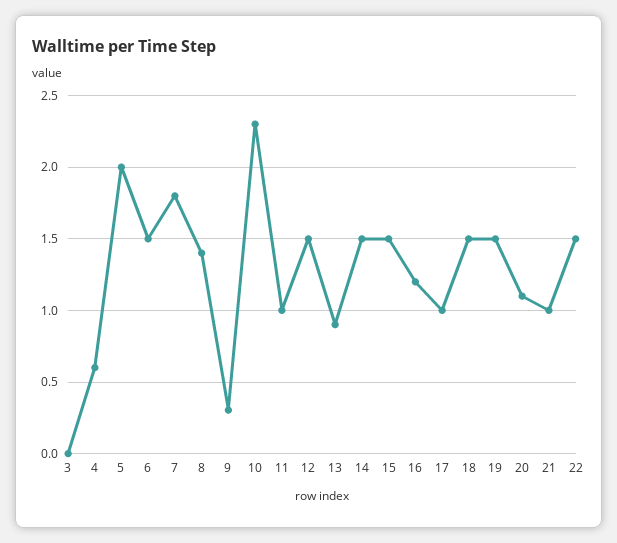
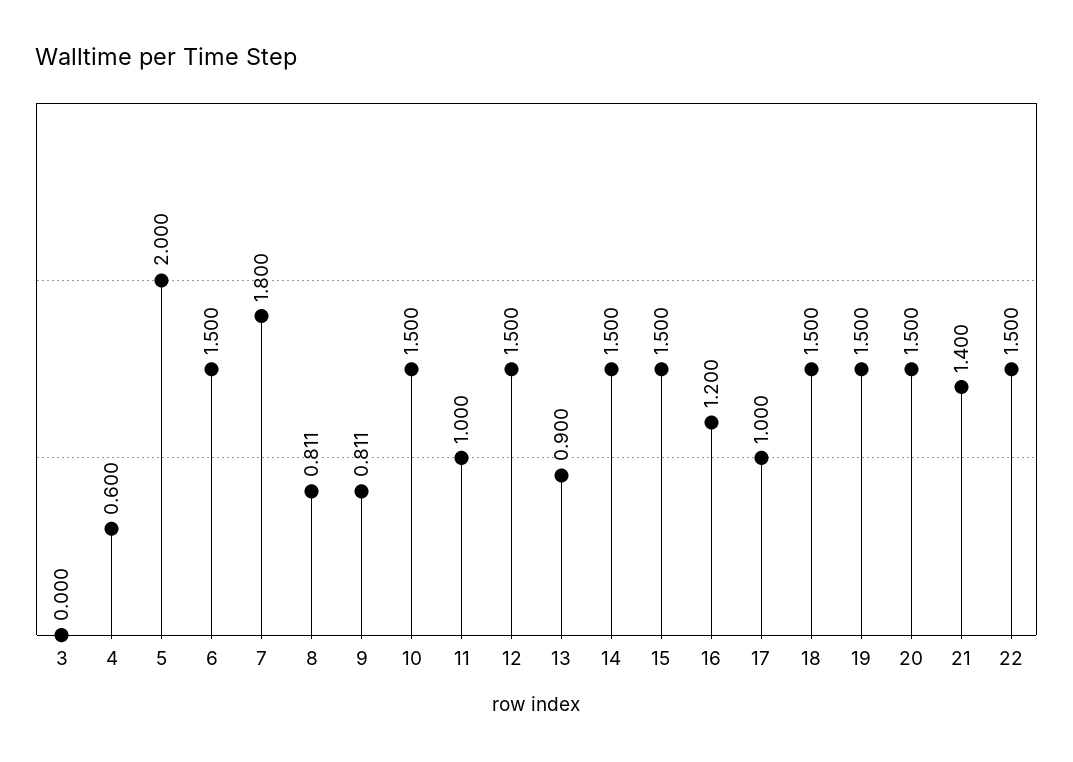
  {
    "3": 0,
    "4": 0.6,
    "5": 2,
    "6": 1.5,
    "7": 1.8,
-   "8": 1.4,
+   "8": 0.811,
-   "9": 0.3,
+   "9": 0.811,
-   "10": 2.3,
+   "10": 1.5,
    "11": 1,
    "12": 1.5,
    "13": 0.9,
    "14": 1.5,
    "15": 1.5,
    "16": 1.2,
    "17": 1,
    "18": 1.5,
    "19": 1.5,
-   "20": 1.1,
+   "20": 1.5,
-   "21": 1,
+   "21": 1.4,
    "22": 1.5
  }

